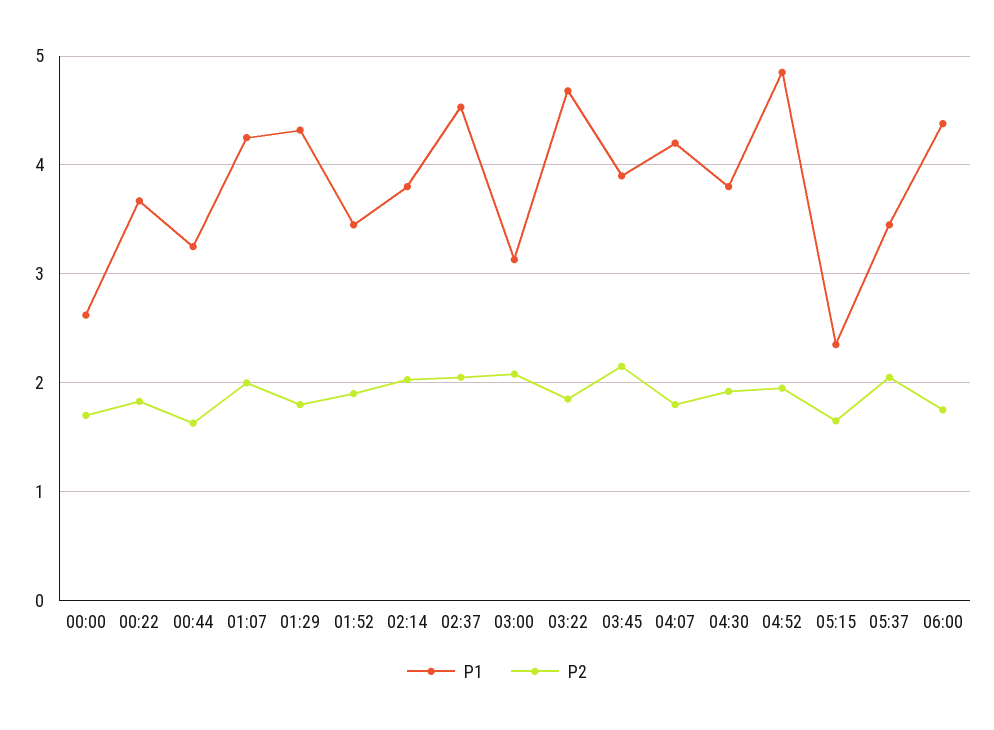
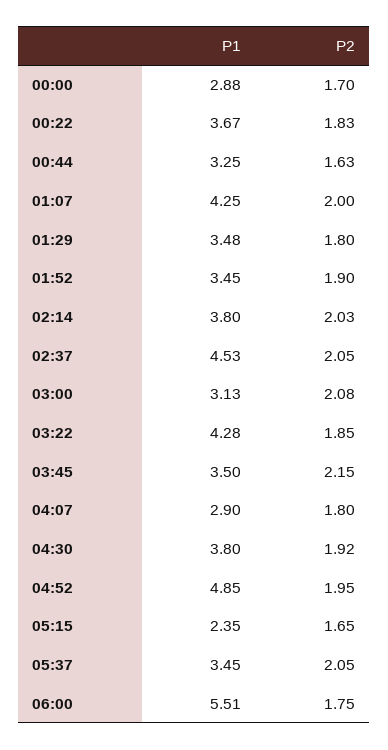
  {
    "P1": {
-     "00:00": 2.6,
+     "00:00": 2.88,
      "00:22": 3.67,
      "00:44": 3.25,
      "01:07": 4.25,
-     "01:29": 4.3,
+     "01:29": 3.48,
      "01:52": 3.45,
      "02:14": 3.8,
      "02:37": 4.53,
      "03:00": 3.13,
-     "03:22": 4.7,
+     "03:22": 4.28,
-     "03:45": 3.9,
+     "03:45": 3.5,
-     "04:07": 4.2,
+     "04:07": 2.9,
      "04:30": 3.8,
      "04:52": 4.85,
      "05:15": 2.35,
      "05:37": 3.45,
-     "06:00": 4.4
+     "06:00": 5.51
    },
    "P2": {
      "00:00": 1.7,
      "00:22": 1.83,
      "00:44": 1.63,
      "01:07": 2,
      "01:29": 1.8,
      "01:52": 1.9,
      "02:14": 2.03,
      "02:37": 2.05,
      "03:00": 2.08,
      "03:22": 1.85,
      "03:45": 2.15,
      "04:07": 1.8,
      "04:30": 1.92,
      "04:52": 1.95,
      "05:15": 1.65,
      "05:37": 2.05,
      "06:00": 1.75
    }
  }

